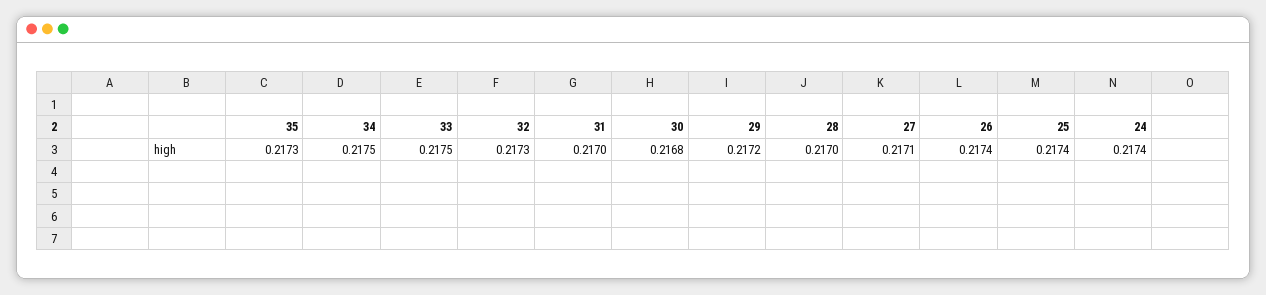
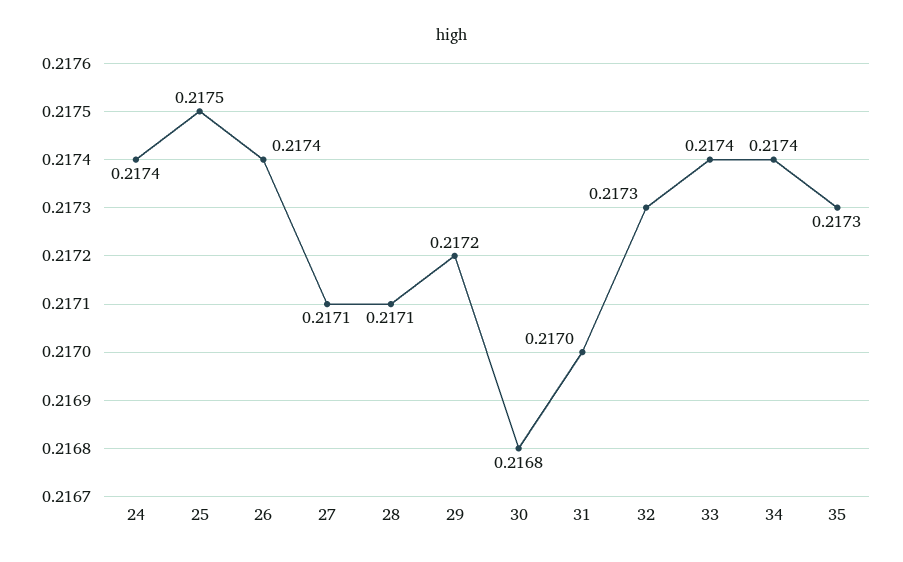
  {
    "35": 0.2173,
-   "34": 0.2175,
+   "34": 0.2174,
-   "33": 0.2175,
+   "33": 0.2174,
    "32": 0.2173,
    "31": 0.217,
    "30": 0.2168,
    "29": 0.2172,
-   "28": 0.217,
+   "28": 0.2171,
    "27": 0.2171,
    "26": 0.2174,
-   "25": 0.2174,
+   "25": 0.2175,
    "24": 0.2174
  }

